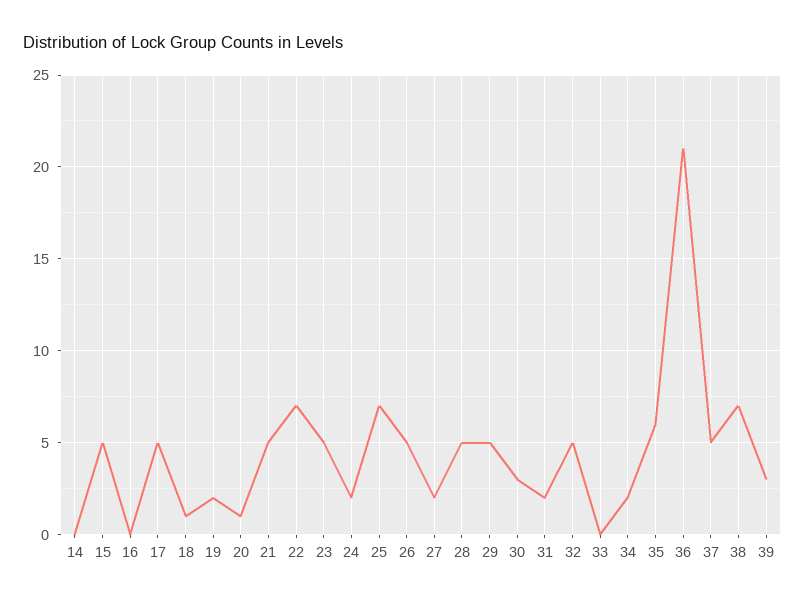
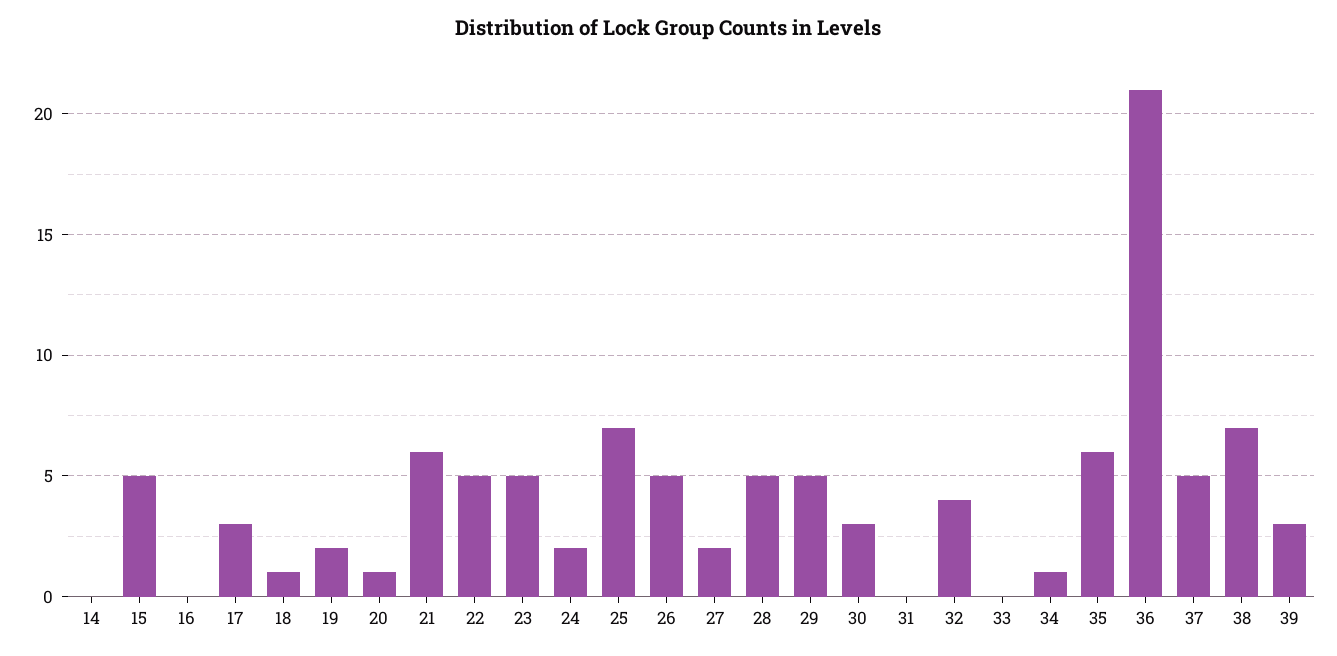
  {
    "14": 0,
    "15": 5,
    "16": 0,
-   "17": 5,
+   "17": 3,
    "18": 1,
    "19": 2,
    "20": 1,
-   "21": 5,
+   "21": 6,
-   "22": 7,
+   "22": 5,
    "23": 5,
    "24": 2,
    "25": 7,
    "26": 5,
    "27": 2,
    "28": 5,
    "29": 5,
    "30": 3,
-   "31": 2,
+   "31": 0,
-   "32": 5,
+   "32": 4,
    "33": 0,
-   "34": 2,
+   "34": 1,
    "35": 6,
    "36": 21,
    "37": 5,
    "38": 7,
    "39": 3
  }

